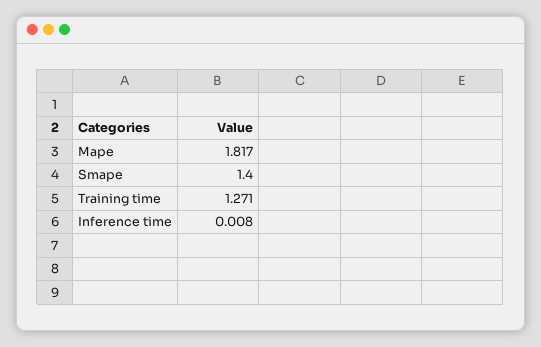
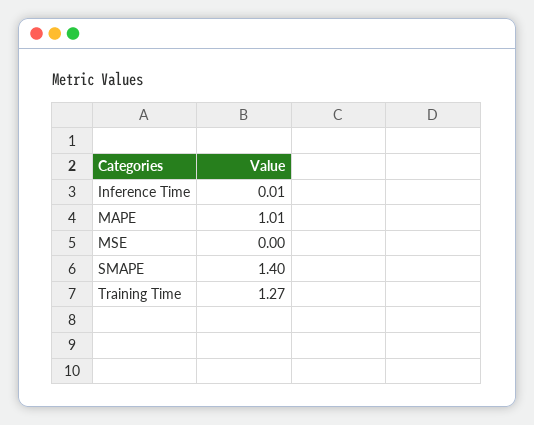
  {
-   "Mape": 1.817,
+   "Mape": 1.01,
    "Smape": 1.4,
    "Training time": 1.271,
-   "Inference time": 0.008
+   "Inference time": 0.008,
+   "MSE": 0
  }

